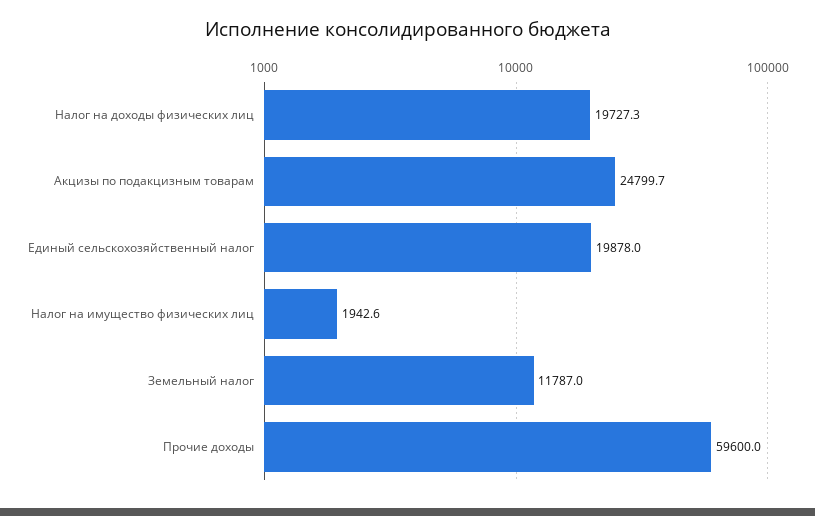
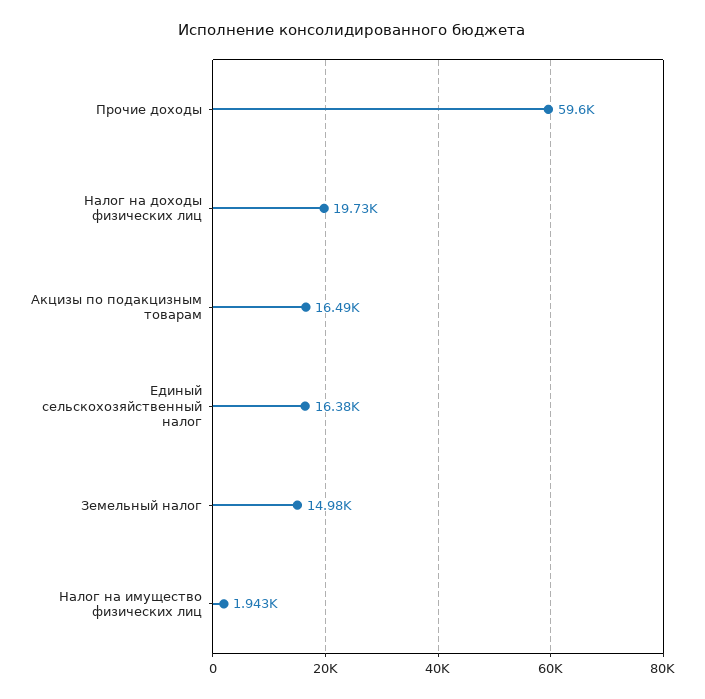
  {
    "Налог на доходы физических лиц": 19727.3,
-   "Акцизы по подакцизным товарам": 24799.7,
+   "Акцизы по подакцизным товарам": 16490,
-   "Единый сельскохозяйственный налог": 19878,
+   "Единый сельскохозяйственный налог": 16380,
    "Налог на имущество физических лиц": 1942.6,
-   "Земельный налог": 11787,
+   "Земельный налог": 14980,
    "Прочие доходы": 59600
  }

